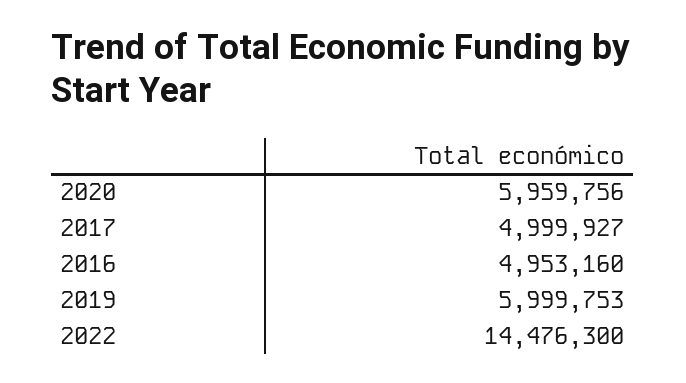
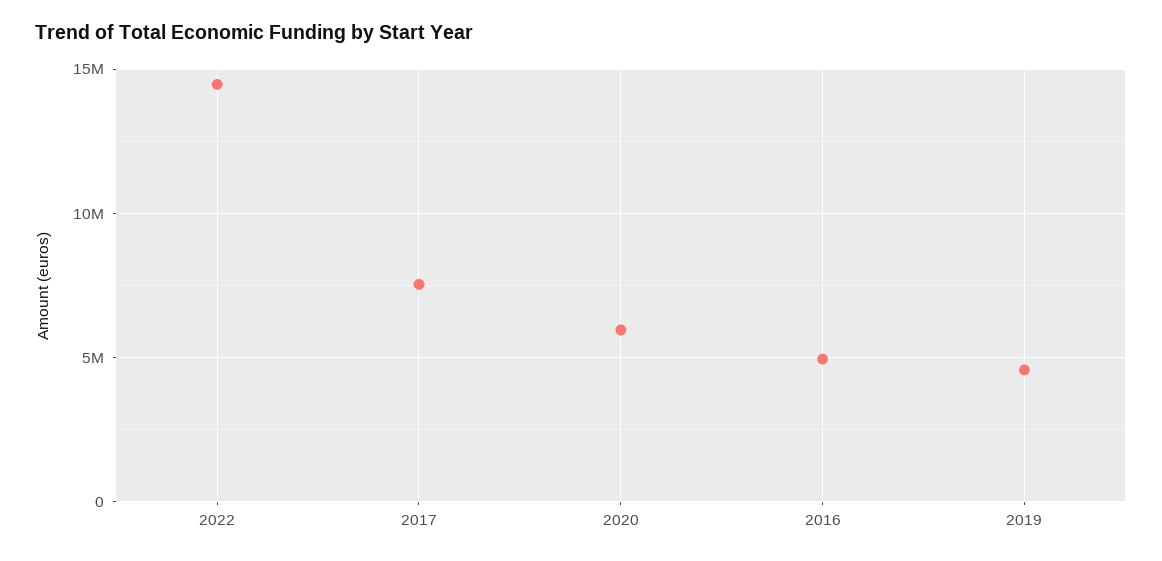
  {
    "2020": 5959756,
-   "2017": 4999927,
+   "2017": 7500000,
    "2016": 4953160,
-   "2019": 5999753,
+   "2019": 4500000,
    "2022": 14476300
  }

